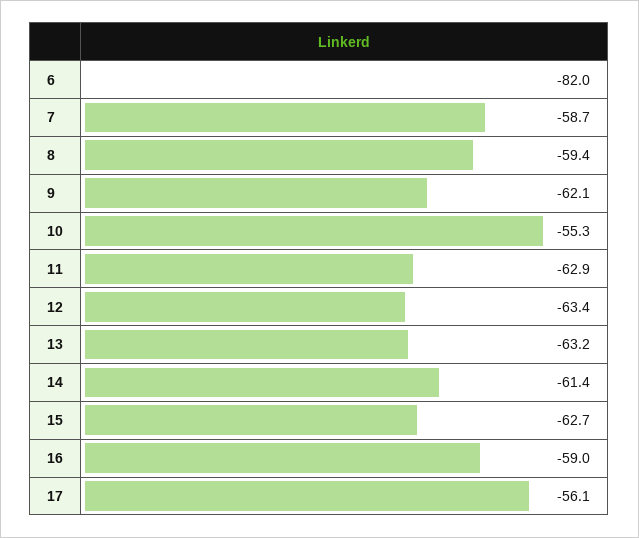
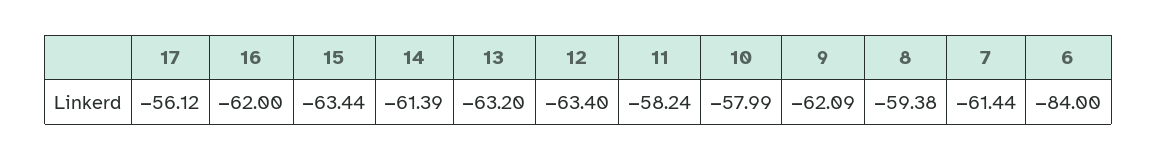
  {
-   "6": -82,
+   "6": -84,
-   "7": -58.7,
+   "7": -61.44,
    "8": -59.38,
    "9": -62.09,
-   "10": -55.3,
+   "10": -57.99,
-   "11": -62.9,
+   "11": -58.24,
    "12": -63.4,
    "13": -63.2,
    "14": -61.39,
-   "15": -62.7,
+   "15": -63.44,
-   "16": -59,
+   "16": -62,
    "17": -56.12
  }

